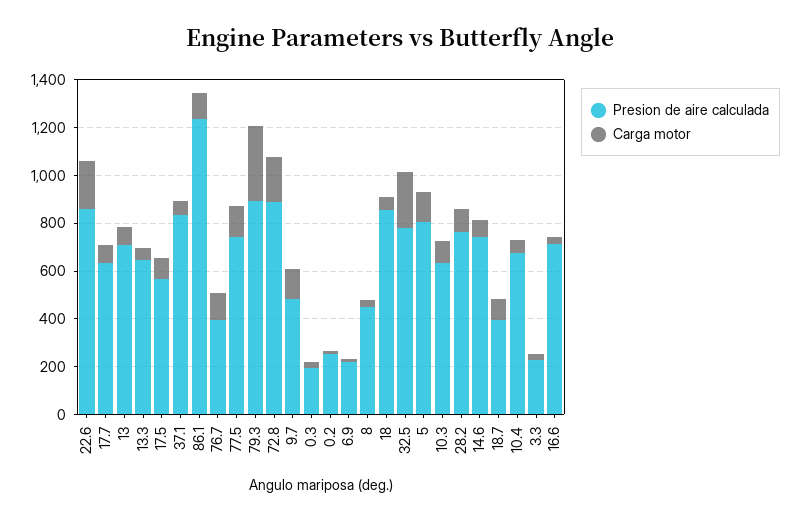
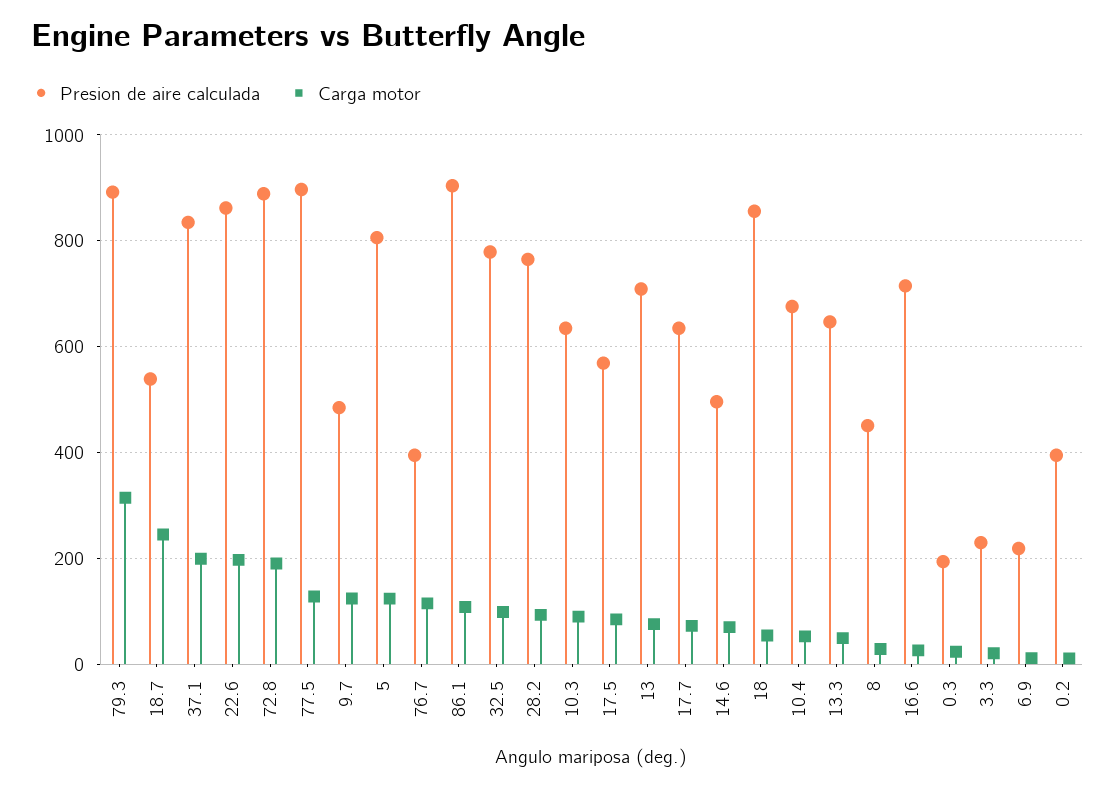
  {
    "Presion de aire calculada": {
      "22.6": 860,
      "17.7": 640,
      "13": 700,
      "13.3": 640,
      "17.5": 560,
      "37.1": 840,
-     "86.1": 1250,
+     "86.1": 900,
      "76.7": 400,
-     "77.5": 750,
+     "77.5": 900,
      "79.3": 900,
      "72.8": 880,
      "9.7": 480,
      "0.3": 200,
-     "0.2": 250,
+     "0.2": 400,
      "6.9": 220,
      "8": 460,
      "18": 860,
      "32.5": 780,
      "5": 800,
      "10.3": 640,
      "28.2": 760,
-     "14.6": 750,
+     "14.6": 500,
-     "18.7": 400,
+     "18.7": 540,
      "10.4": 680,
      "3.3": 240,
      "16.6": 720
    },
    "Carga motor": {
      "22.6": 200,
      "17.7": 80,
      "13": 80,
      "13.3": 40,
      "17.5": 80,
-     "37.1": 50,
+     "37.1": 200,
      "86.1": 100,
      "76.7": 120,
      "77.5": 120,
      "79.3": 320,
      "72.8": 200,
      "9.7": 120,
      "0.3": 20,
      "0.2": 20,
      "6.9": 20,
      "8": 20,
      "18": 60,
-     "32.5": 250,
+     "32.5": 100,
      "5": 120,
      "10.3": 100,
      "28.2": 100,
      "14.6": 80,
-     "18.7": 100,
+     "18.7": 240,
      "10.4": 60,
      "3.3": 20,
      "16.6": 20
    }
  }

